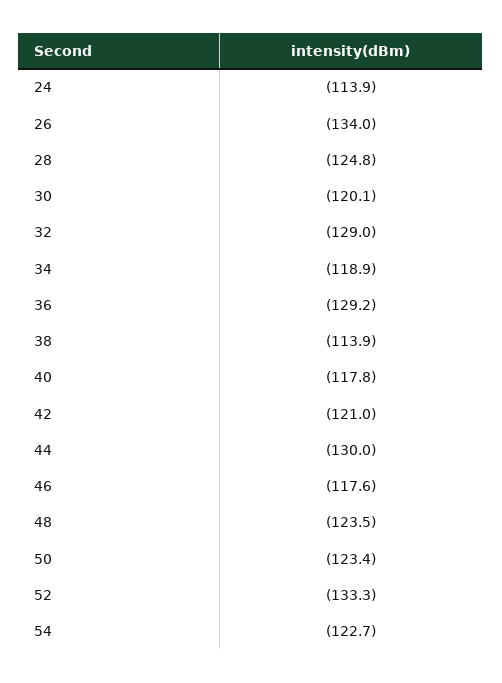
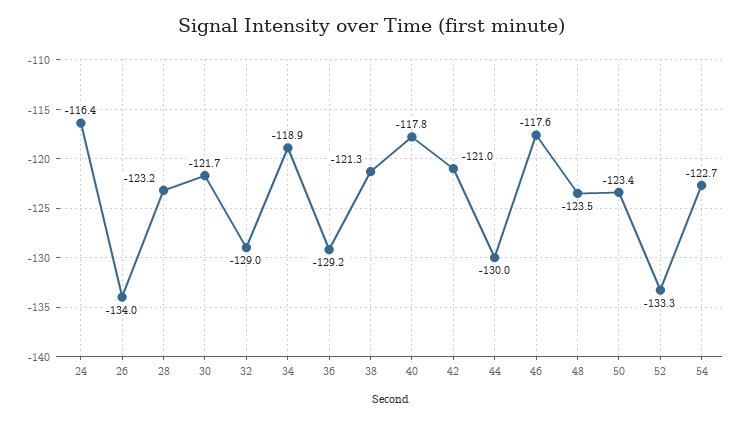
  {
-   "24": -113.9,
+   "24": -116.4,
    "26": -134,
-   "28": -124.8,
+   "28": -123.2,
-   "30": -120.1,
+   "30": -121.7,
    "32": -129,
    "34": -118.9,
    "36": -129.2,
-   "38": -113.9,
+   "38": -121.3,
    "40": -117.8,
    "42": -121,
    "44": -130,
    "46": -117.6,
    "48": -123.5,
    "50": -123.4,
    "52": -133.3,
    "54": -122.7
  }

